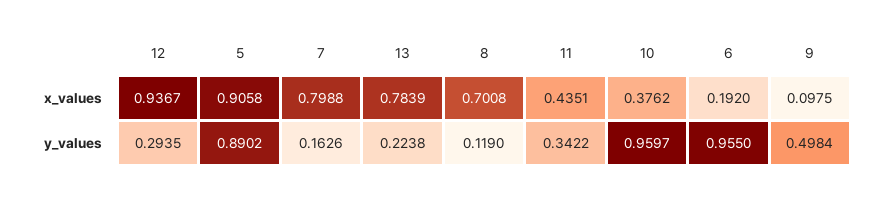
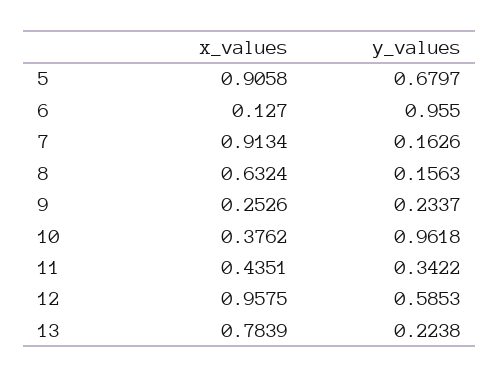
  {
    "12": {
-     "x_values": 0.9367,
+     "x_values": 0.9575,
-     "y_values": 0.2935
+     "y_values": 0.5853
    },
    "5": {
      "x_values": 0.9058,
-     "y_values": 0.8902
+     "y_values": 0.6797
    },
    "7": {
-     "x_values": 0.7988,
+     "x_values": 0.9134,
      "y_values": 0.1626
    },
    "13": {
      "x_values": 0.7839,
      "y_values": 0.2238
    },
    "8": {
-     "x_values": 0.7008,
+     "x_values": 0.6324,
-     "y_values": 0.119
+     "y_values": 0.1563
    },
    "11": {
      "x_values": 0.4351,
      "y_values": 0.3422
    },
    "10": {
      "x_values": 0.3762,
-     "y_values": 0.9597
+     "y_values": 0.9618
    },
    "6": {
-     "x_values": 0.192,
+     "x_values": 0.127,
      "y_values": 0.955
    },
    "9": {
-     "x_values": 0.0975,
+     "x_values": 0.2526,
-     "y_values": 0.4984
+     "y_values": 0.2337
    }
  }

